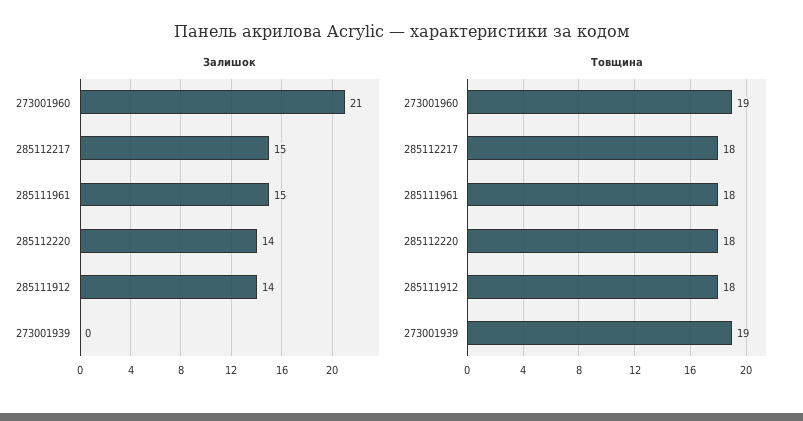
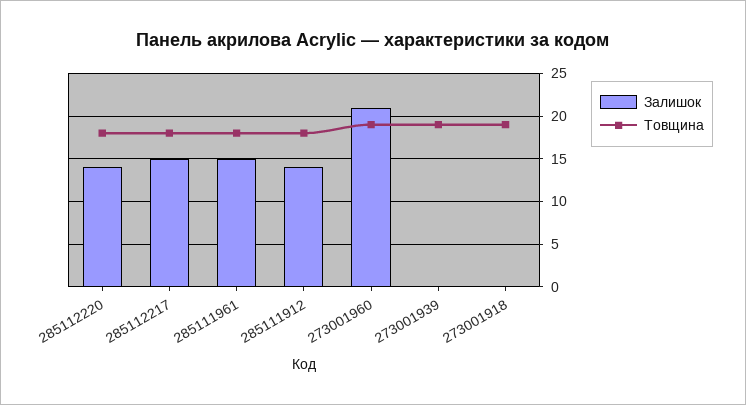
  {
    "Залишок": {
      "273001960": 21,
      "285112217": 15,
      "285111961": 15,
      "285112220": 14,
      "285111912": 14,
-     "273001939": 0
+     "273001939": 0,
+     "273001918": 0
    },
    "Товщина": {
      "273001960": 19,
      "285112217": 18,
      "285111961": 18,
      "285112220": 18,
      "285111912": 18,
-     "273001939": 19
+     "273001939": 19,
+     "273001918": 19
    }
  }

